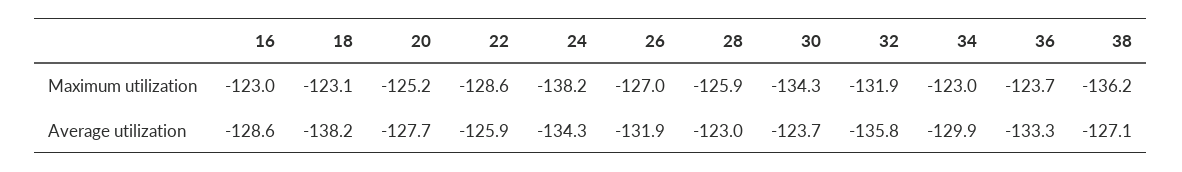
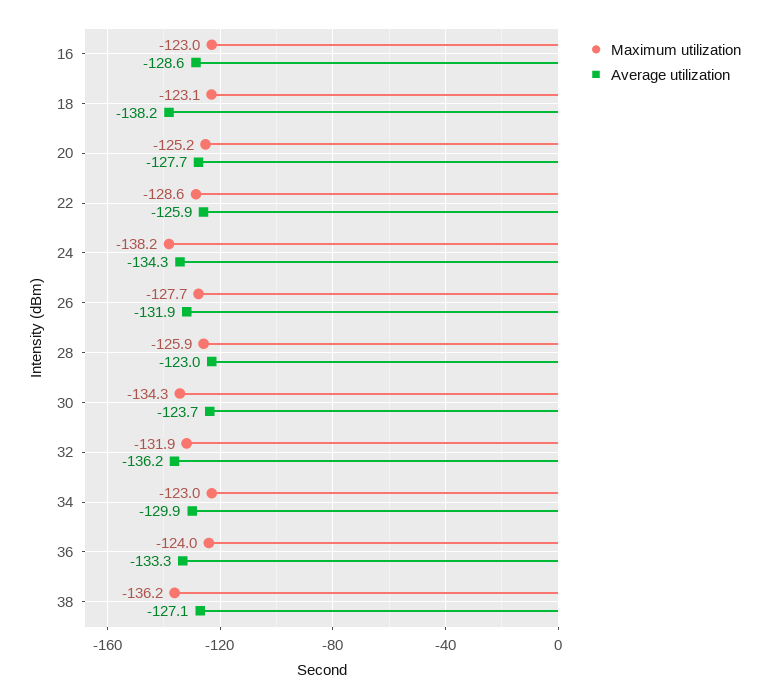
  {
    "Maximum utilization": {
      "16": -123,
      "18": -123.1,
      "20": -125.2,
      "22": -128.6,
      "24": -138.2,
-     "26": -127,
+     "26": -127.7,
      "28": -125.9,
      "30": -134.3,
      "32": -131.9,
      "34": -123,
-     "36": -123.7,
+     "36": -124,
      "38": -136.2
    },
    "Average utilization": {
      "16": -128.6,
      "18": -138.2,
      "20": -127.7,
      "22": -125.9,
      "24": -134.3,
      "26": -131.9,
      "28": -123,
      "30": -123.7,
-     "32": -135.8,
+     "32": -136.2,
      "34": -129.9,
      "36": -133.3,
      "38": -127.1
    }
  }

